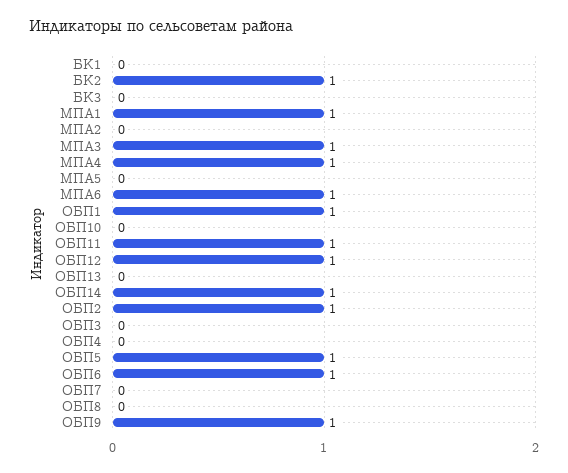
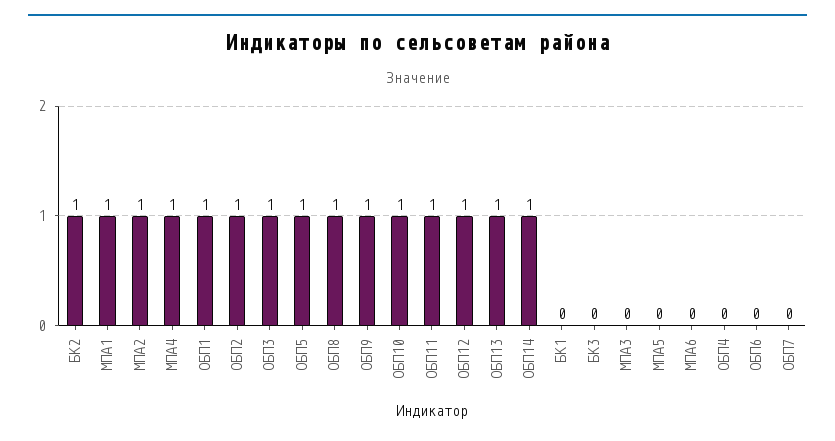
  {
    "БК1": 0,
    "БК2": 1,
    "БК3": 0,
    "МПА1": 1,
-   "МПА2": 0,
+   "МПА2": 1,
-   "МПА3": 1,
+   "МПА3": 0,
    "МПА4": 1,
    "МПА5": 0,
-   "МПА6": 1,
+   "МПА6": 0,
    "ОБП1": 1,
-   "ОБП10": 0,
+   "ОБП10": 1,
    "ОБП11": 1,
    "ОБП12": 1,
-   "ОБП13": 0,
+   "ОБП13": 1,
    "ОБП14": 1,
    "ОБП2": 1,
-   "ОБП3": 0,
+   "ОБП3": 1,
    "ОБП4": 0,
    "ОБП5": 1,
-   "ОБП6": 1,
+   "ОБП6": 0,
    "ОБП7": 0,
-   "ОБП8": 0,
+   "ОБП8": 1,
    "ОБП9": 1
  }

